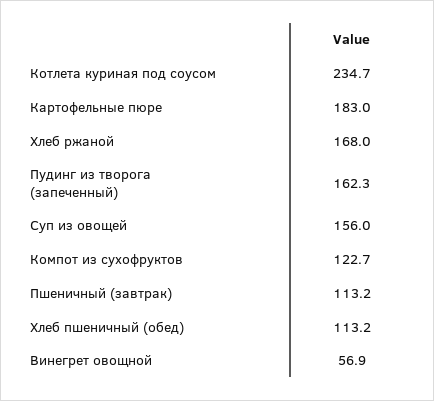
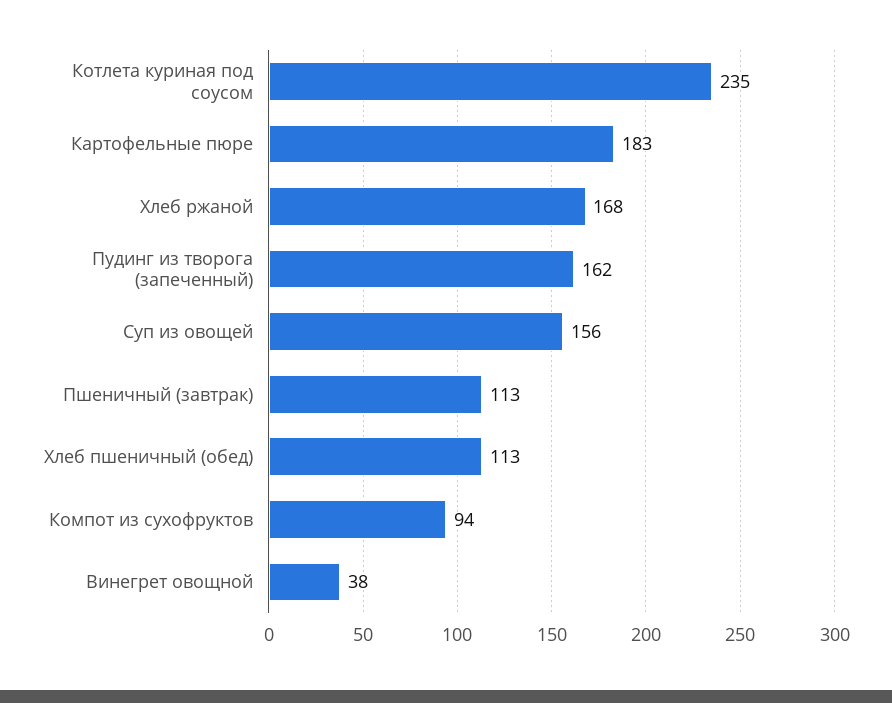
  {
    "Котлета куриная под соусом": 234.7,
    "Картофельные пюре": 183,
    "Хлеб ржаной": 168,
    "Пудинг из творога (запеченный)": 162.3,
    "Суп из овощей": 156,
-   "Компот из сухофруктов": 122.7,
+   "Компот из сухофруктов": 94,
    "Пшеничный (завтрак)": 113.2,
    "Хлеб пшеничный (обед)": 113.2,
-   "Винегрет овощной": 56.9
+   "Винегрет овощной": 38
  }

